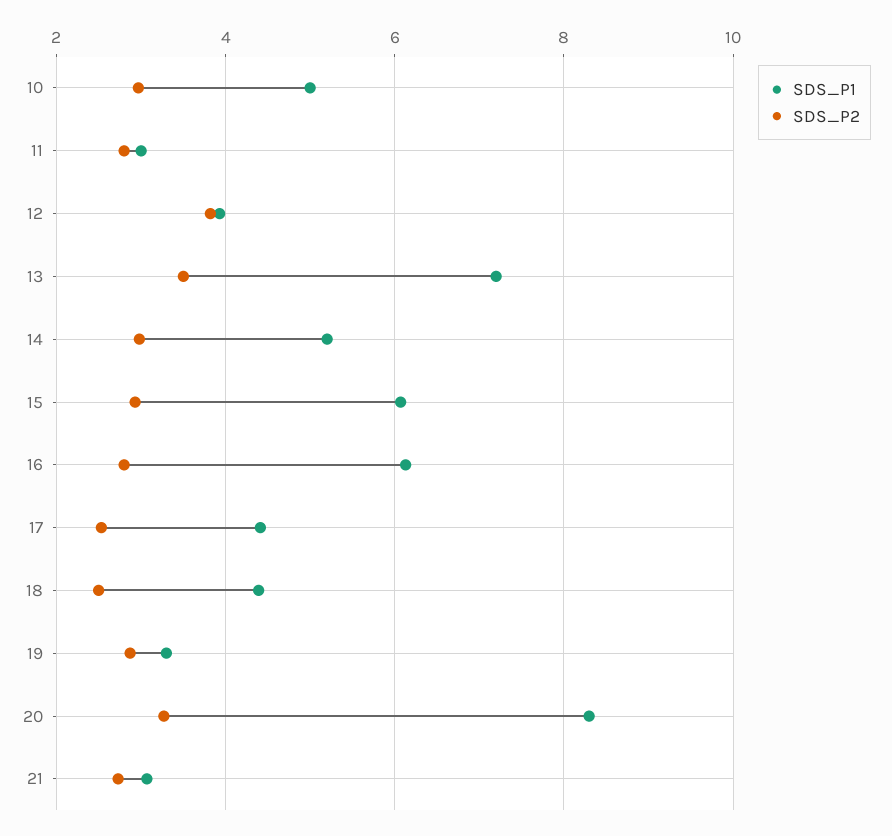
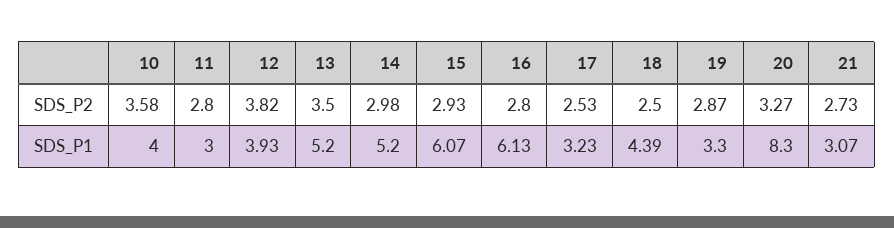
  {
    "SDS_P1": {
-     "10": 5,
+     "10": 4,
      "11": 3,
      "12": 3.93,
-     "13": 7.2,
+     "13": 5.2,
      "14": 5.2,
      "15": 6.07,
      "16": 6.13,
-     "17": 4.4,
+     "17": 3.23,
      "18": 4.39,
      "19": 3.3,
      "20": 8.3,
      "21": 3.07
    },
    "SDS_P2": {
-     "10": 3,
+     "10": 3.58,
      "11": 2.8,
      "12": 3.82,
      "13": 3.5,
      "14": 2.98,
      "15": 2.93,
      "16": 2.8,
      "17": 2.53,
      "18": 2.5,
      "19": 2.87,
      "20": 3.27,
      "21": 2.73
    }
  }

